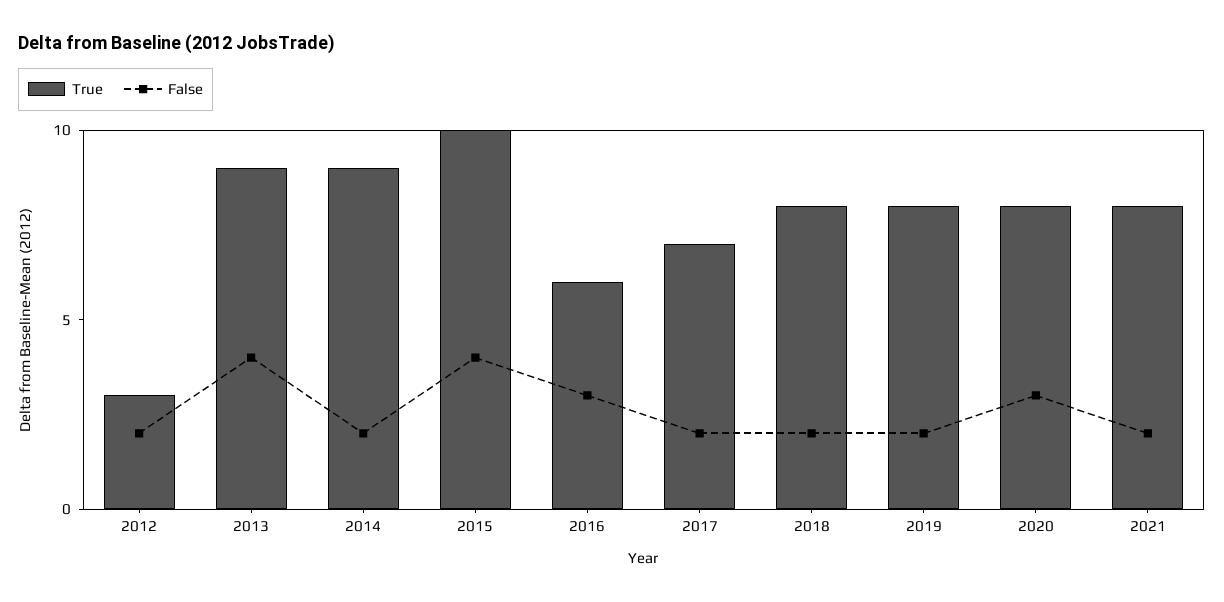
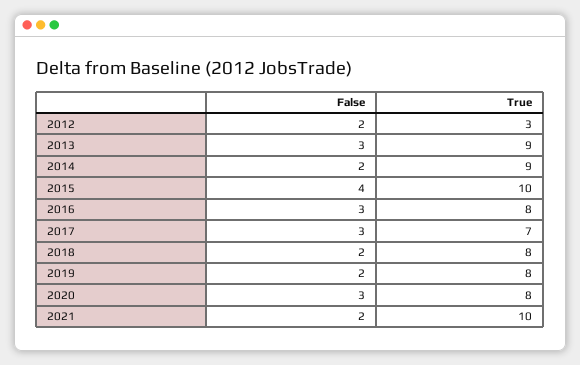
  {
    "True": {
      "2012": 3,
      "2013": 9,
      "2014": 9,
      "2015": 10,
-     "2016": 6,
+     "2016": 8,
      "2017": 7,
      "2018": 8,
      "2019": 8,
      "2020": 8,
-     "2021": 8
+     "2021": 10
    },
    "False": {
      "2012": 2,
-     "2013": 4,
+     "2013": 3,
      "2014": 2,
      "2015": 4,
      "2016": 3,
-     "2017": 2,
+     "2017": 3,
      "2018": 2,
      "2019": 2,
      "2020": 3,
      "2021": 2
    }
  }

